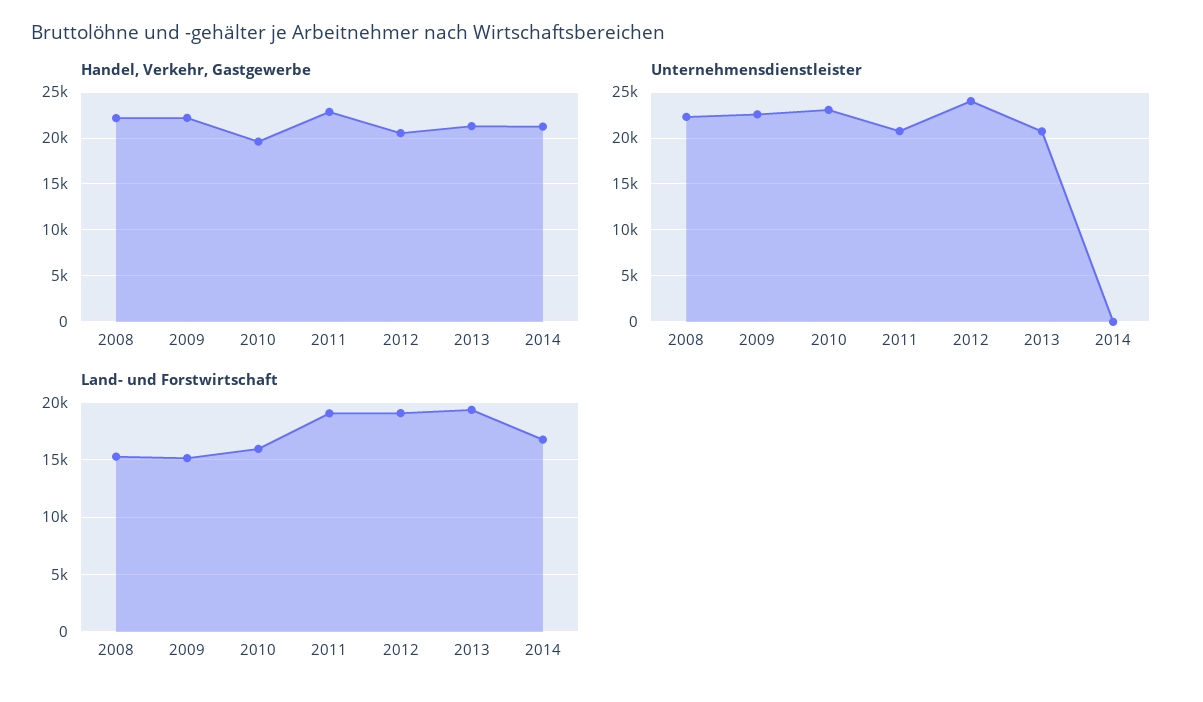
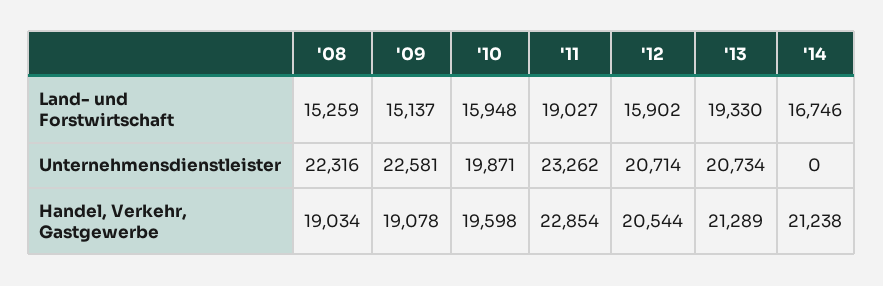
  {
    "Handel, Verkehr, Gastgewerbe": {
-     "2008": 22000,
+     "2008": 19034,
-     "2009": 22000,
+     "2009": 19078,
      "2010": 19598,
      "2011": 22854,
      "2012": 20544,
      "2013": 21289,
      "2014": 21238
    },
    "Unternehmensdienstleister": {
      "2008": 22316,
      "2009": 22581,
-     "2010": 23000,
+     "2010": 19871,
-     "2011": 21000,
+     "2011": 23262,
-     "2012": 24000,
+     "2012": 20714,
      "2013": 20734,
      "2014": 0
    },
    "Land- und Forstwirtschaft": {
      "2008": 15259,
      "2009": 15137,
      "2010": 15948,
      "2011": 19027,
-     "2012": 19000,
+     "2012": 15902,
      "2013": 19330,
      "2014": 16746
    }
  }

